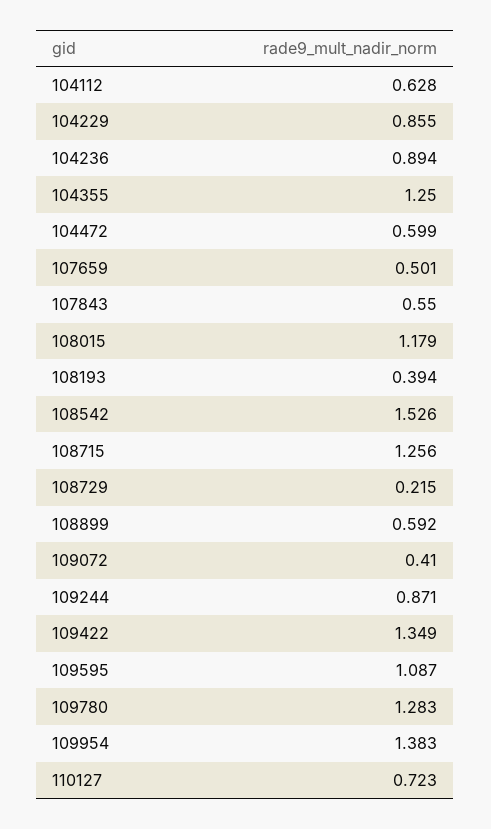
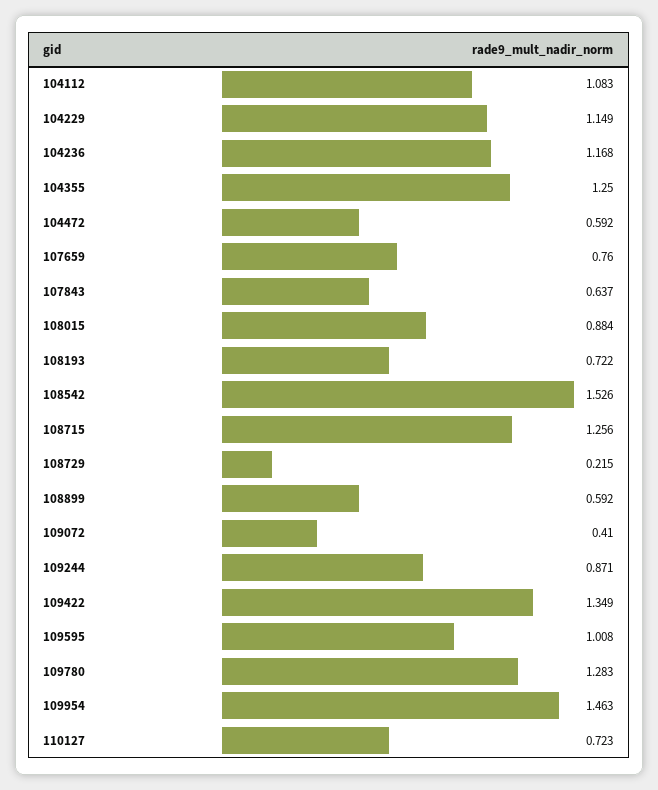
  {
-   "104112": 0.628,
+   "104112": 1.083,
-   "104229": 0.855,
+   "104229": 1.149,
-   "104236": 0.894,
+   "104236": 1.168,
    "104355": 1.25,
-   "104472": 0.599,
+   "104472": 0.592,
-   "107659": 0.501,
+   "107659": 0.76,
-   "107843": 0.55,
+   "107843": 0.637,
-   "108015": 1.179,
+   "108015": 0.884,
-   "108193": 0.394,
+   "108193": 0.722,
    "108542": 1.526,
    "108715": 1.256,
    "108729": 0.215,
    "108899": 0.592,
    "109072": 0.41,
    "109244": 0.871,
    "109422": 1.349,
-   "109595": 1.087,
+   "109595": 1.008,
    "109780": 1.283,
-   "109954": 1.383,
+   "109954": 1.463,
    "110127": 0.723
  }

